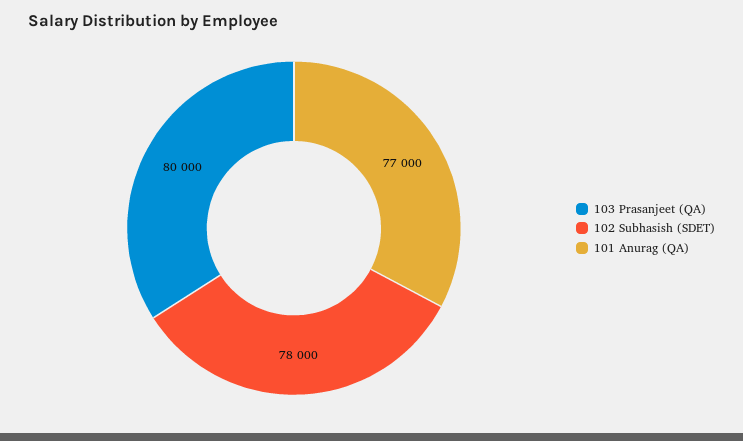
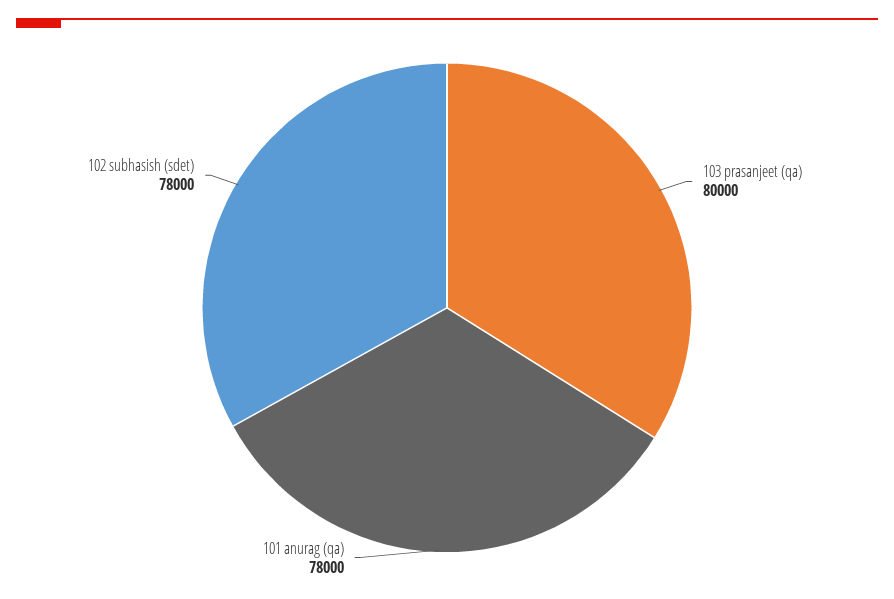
  {
    "103 Prasanjeet (QA)": 80000,
    "102 Subhasish (SDET)": 78000,
-   "101 Anurag (QA)": 77000
+   "101 Anurag (QA)": 78000
  }

